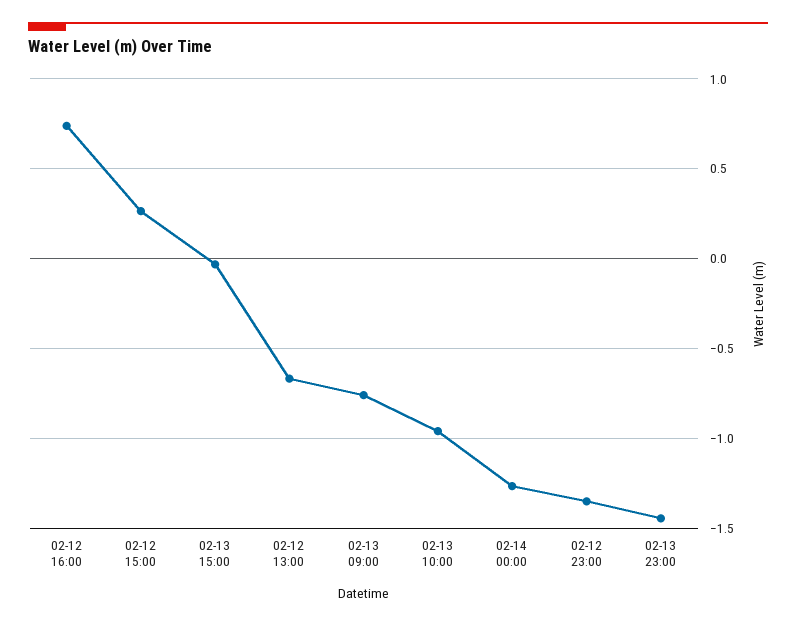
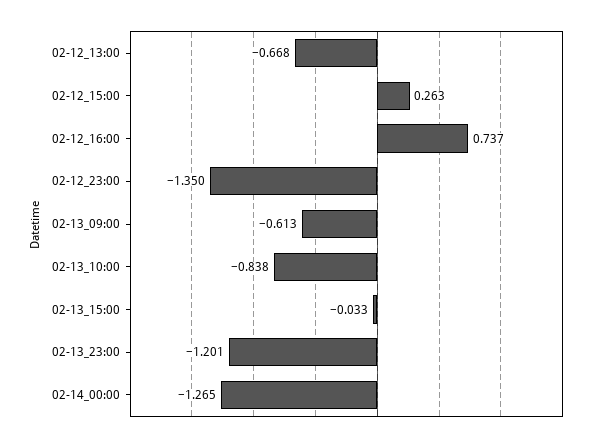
  {
    "02-12 16:00": 0.737,
    "02-12 15:00": 0.263,
    "02-13 15:00": -0.033,
    "02-12 13:00": -0.668,
-   "02-13 09:00": -0.75,
+   "02-13 09:00": -0.613,
-   "02-13 10:00": -0.95,
+   "02-13 10:00": -0.838,
    "02-14 00:00": -1.265,
    "02-12 23:00": -1.35,
-   "02-13 23:00": -1.45
+   "02-13 23:00": -1.201
  }

